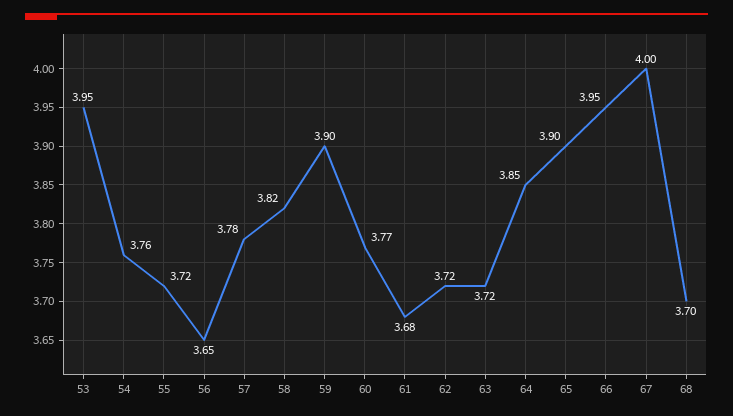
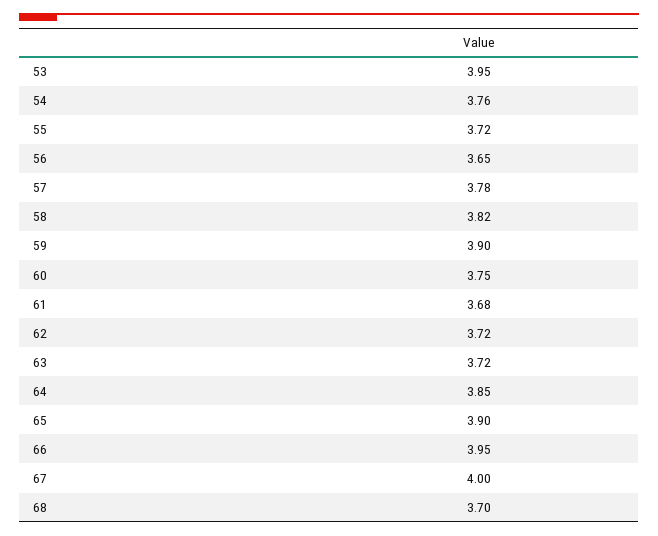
  {
    "53": 3.95,
    "54": 3.76,
    "55": 3.72,
    "56": 3.65,
    "57": 3.78,
    "58": 3.82,
    "59": 3.9,
-   "60": 3.77,
+   "60": 3.75,
    "61": 3.68,
    "62": 3.72,
    "63": 3.72,
    "64": 3.85,
    "65": 3.9,
    "66": 3.95,
    "67": 4,
    "68": 3.7
  }

